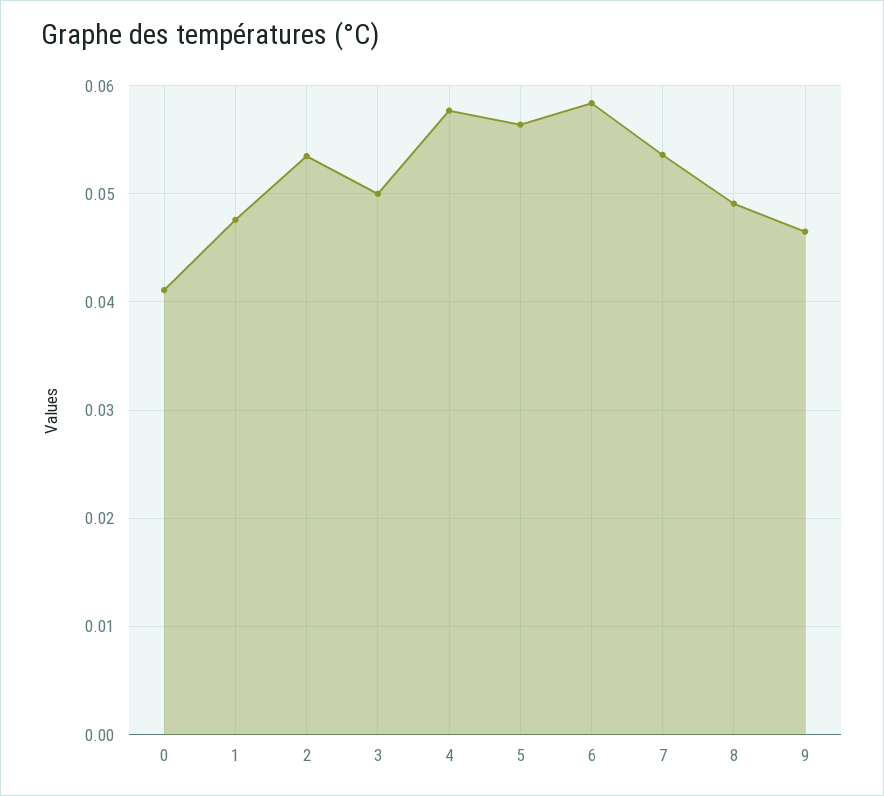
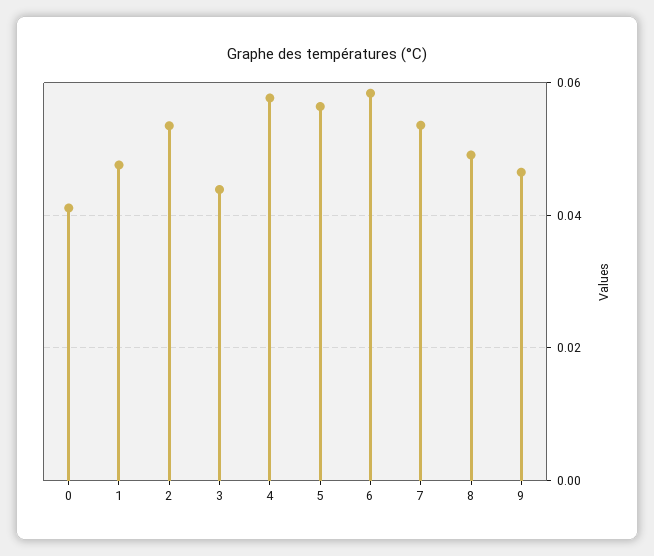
  {
    "0": 0.041,
    "1": 0.048,
    "2": 0.054,
-   "3": 0.05,
+   "3": 0.044,
    "4": 0.058,
    "5": 0.056,
    "6": 0.058,
    "7": 0.054,
    "8": 0.049,
    "9": 0.047
  }

